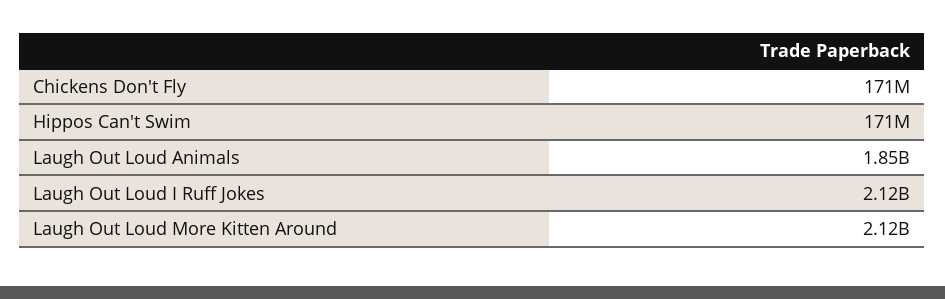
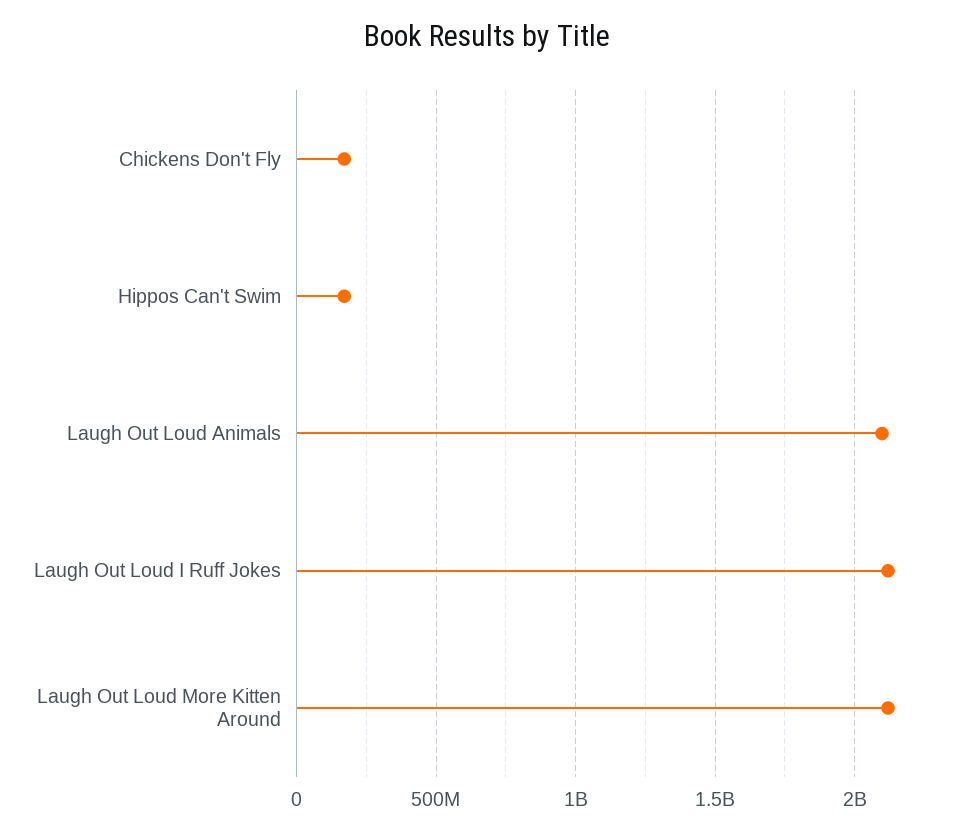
  {
    "Chickens Don't Fly": 171000000,
    "Hippos Can't Swim": 171000000,
-   "Laugh Out Loud Animals": 1850000000,
+   "Laugh Out Loud Animals": 2100000000,
    "Laugh Out Loud I Ruff Jokes": 2120000000,
    "Laugh Out Loud More Kitten Around": 2120000000
  }

